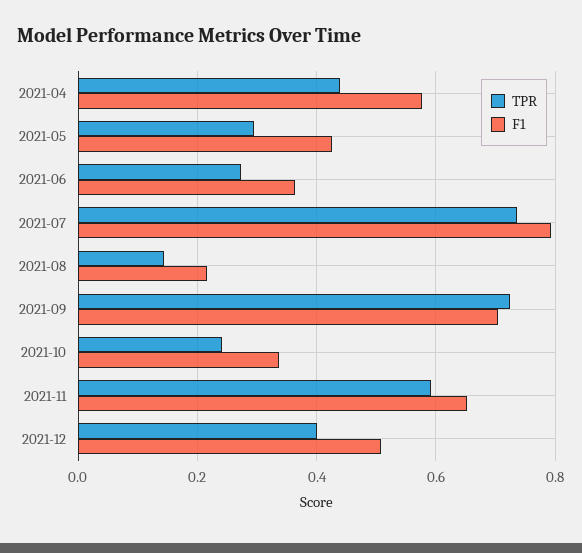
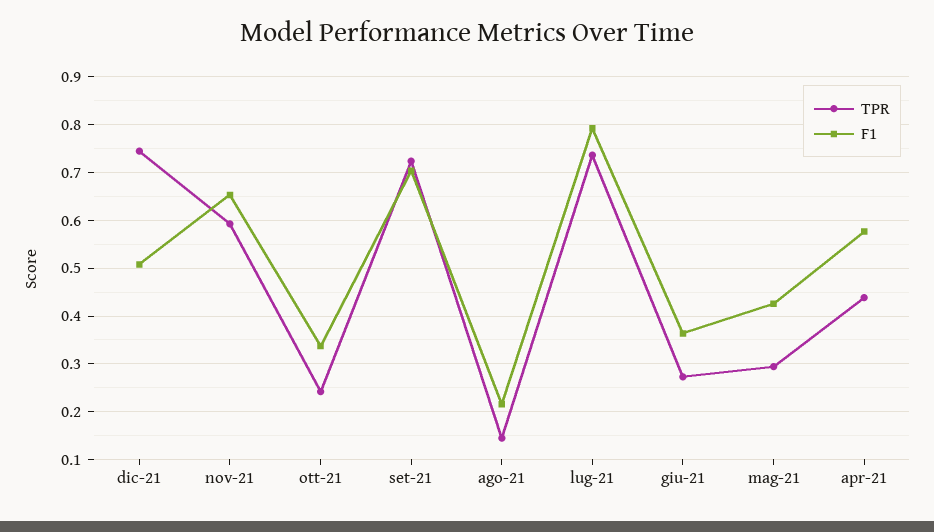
  {
    "TPR": {
      "2021-04": 0.44,
      "2021-05": 0.3,
      "2021-06": 0.28,
      "2021-07": 0.74,
      "2021-08": 0.14,
      "2021-09": 0.72,
      "2021-10": 0.24,
      "2021-11": 0.6,
-     "2021-12": 0.4
+     "2021-12": 0.74
    },
    "F1": {
      "2021-04": 0.58,
      "2021-05": 0.42,
      "2021-06": 0.36,
      "2021-07": 0.8,
      "2021-08": 0.22,
      "2021-09": 0.7,
      "2021-10": 0.34,
      "2021-11": 0.66,
      "2021-12": 0.5
    }
  }

